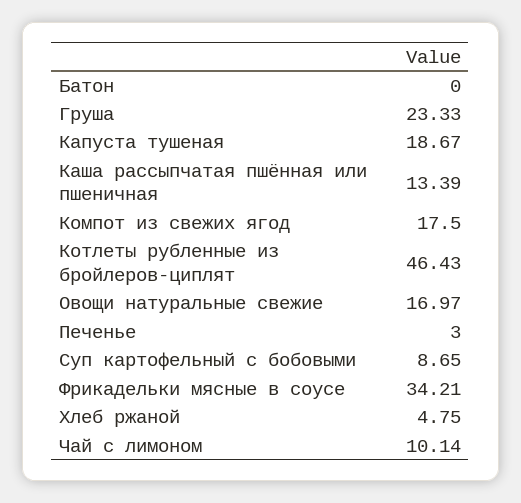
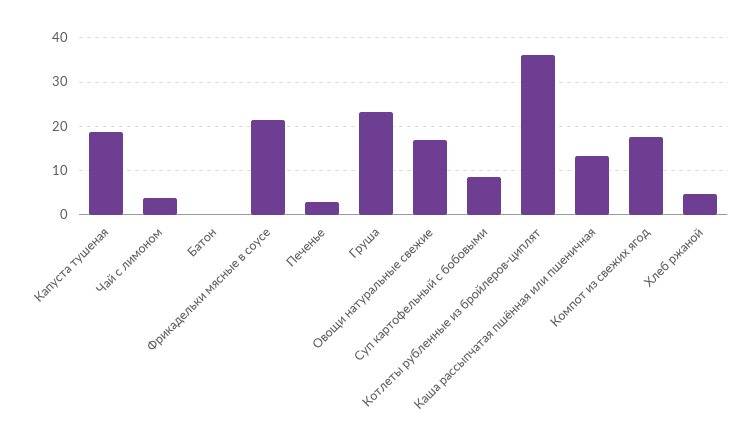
  {
    "Батон": 0,
    "Груша": 23.33,
    "Капуста тушеная": 18.67,
    "Каша рассыпчатая пшённая или пшеничная": 13.39,
    "Компот из свежих ягод": 17.5,
-   "Котлеты рубленные из бройлеров-циплят": 46.43,
+   "Котлеты рубленные из бройлеров-циплят": 36,
    "Овощи натуральные свежие": 16.97,
    "Печенье": 3,
    "Суп картофельный с бобовыми": 8.65,
-   "Фрикадельки мясные в соусе": 34.21,
+   "Фрикадельки мясные в соусе": 22,
    "Хлеб ржаной": 4.75,
-   "Чай с лимоном": 10.14
+   "Чай с лимоном": 4
  }

